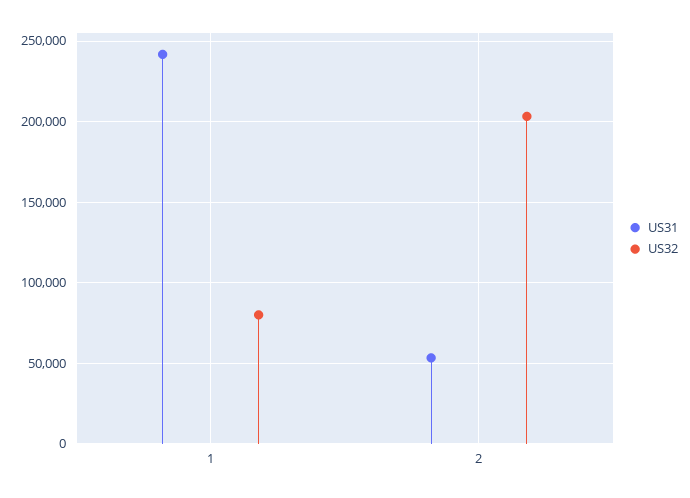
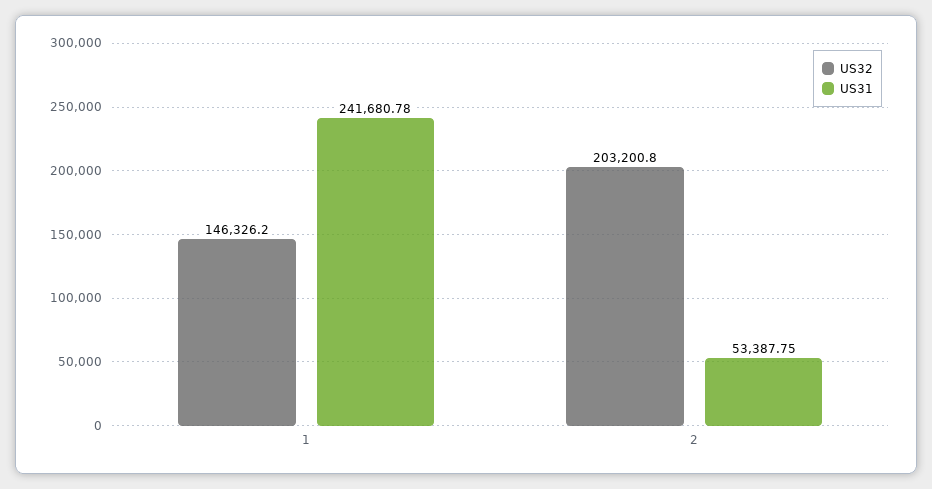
  {
    "US31": {
      "1": 241680.78,
      "2": 53387.75
    },
    "US32": {
-     "1": 80000,
+     "1": 146326.2,
      "2": 203200.8
    }
  }

